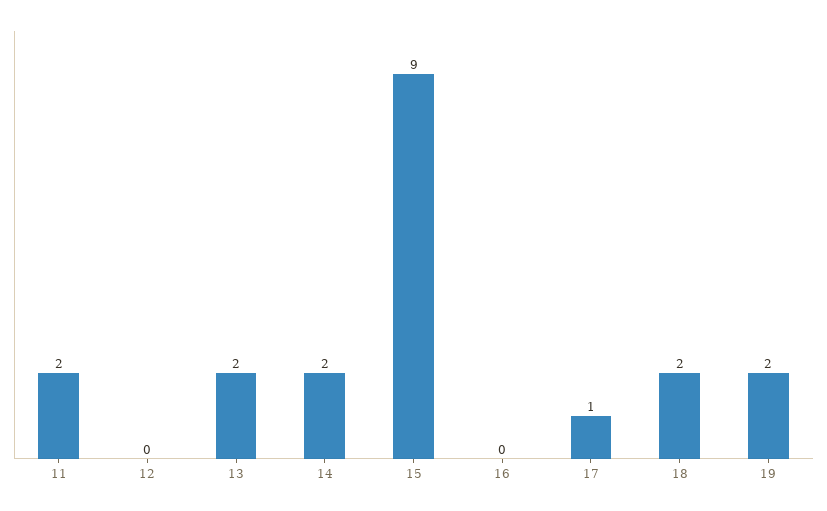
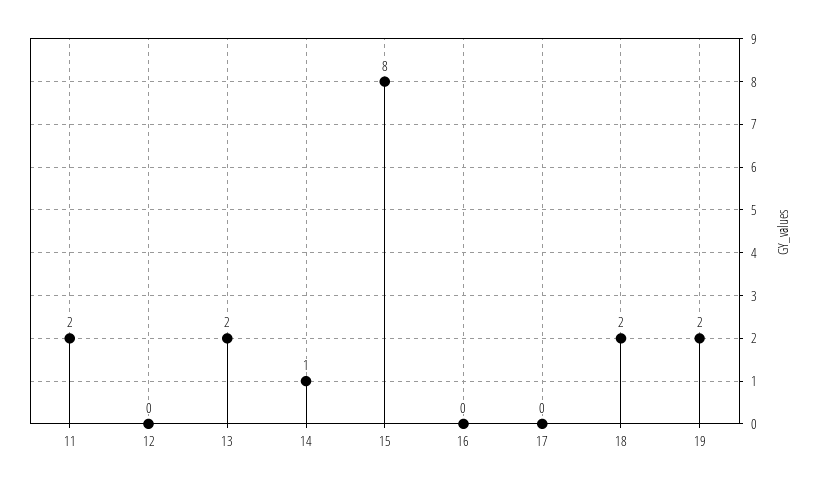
  {
    "11": 2,
    "12": 0,
    "13": 2,
-   "14": 2,
+   "14": 1,
-   "15": 9,
+   "15": 8,
    "16": 0,
-   "17": 1,
+   "17": 0,
    "18": 2,
    "19": 2
  }

